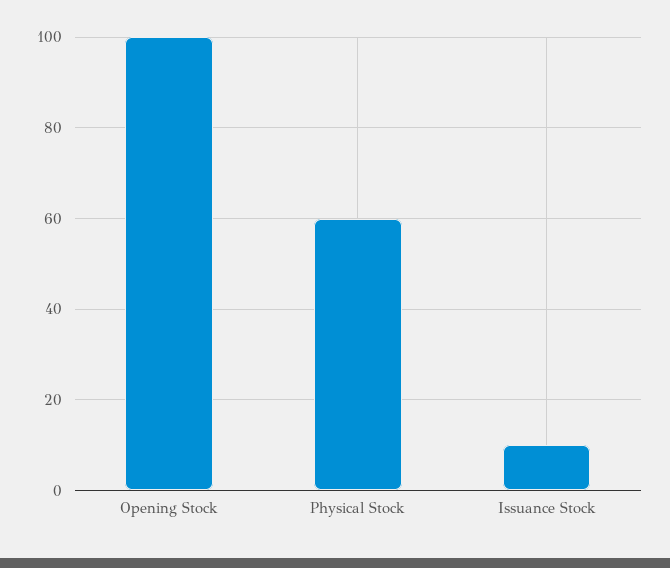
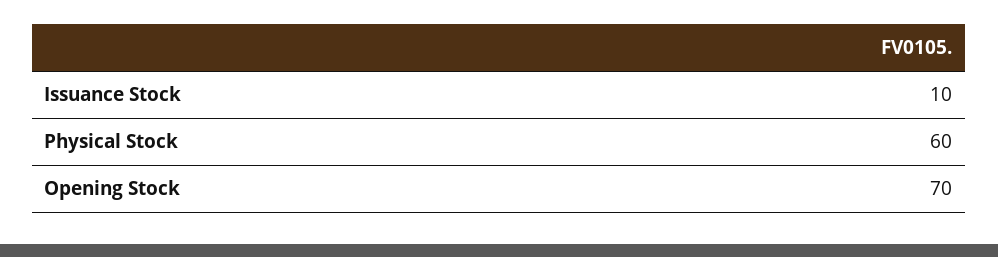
  {
-   "Opening Stock": 100,
+   "Opening Stock": 70,
    "Physical Stock": 60,
    "Issuance Stock": 10
  }

